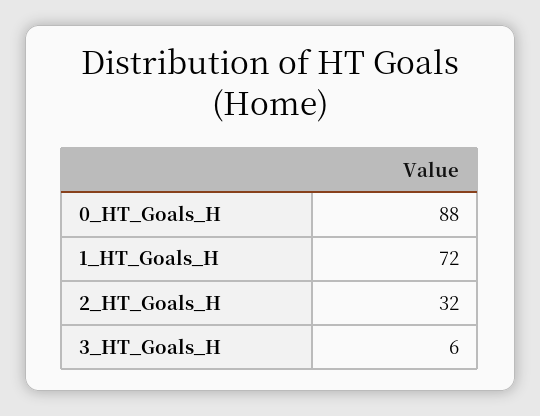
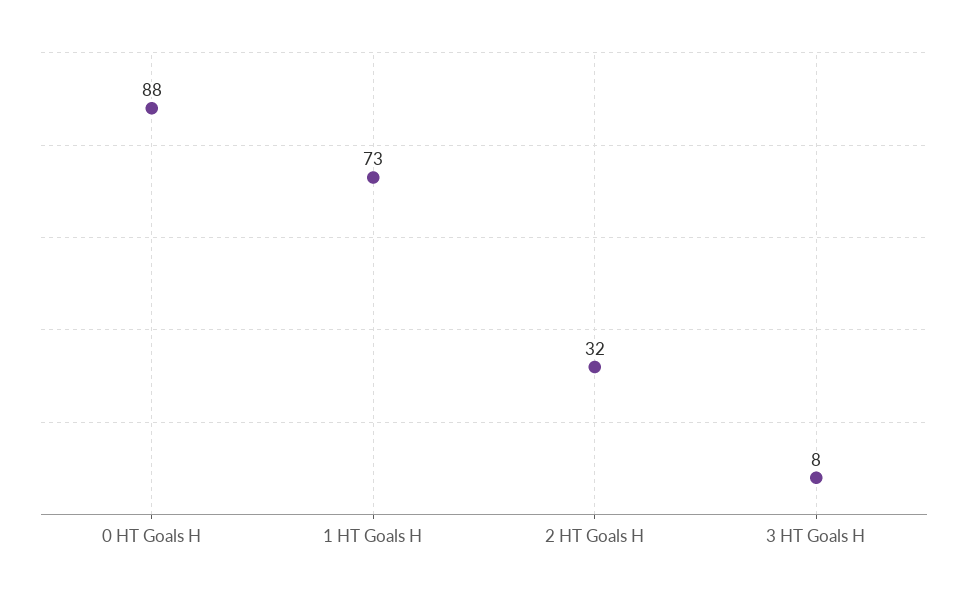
  {
    "0_HT_Goals_H": 88,
-   "1_HT_Goals_H": 72,
+   "1_HT_Goals_H": 73,
    "2_HT_Goals_H": 32,
-   "3_HT_Goals_H": 6
+   "3_HT_Goals_H": 8
  }

